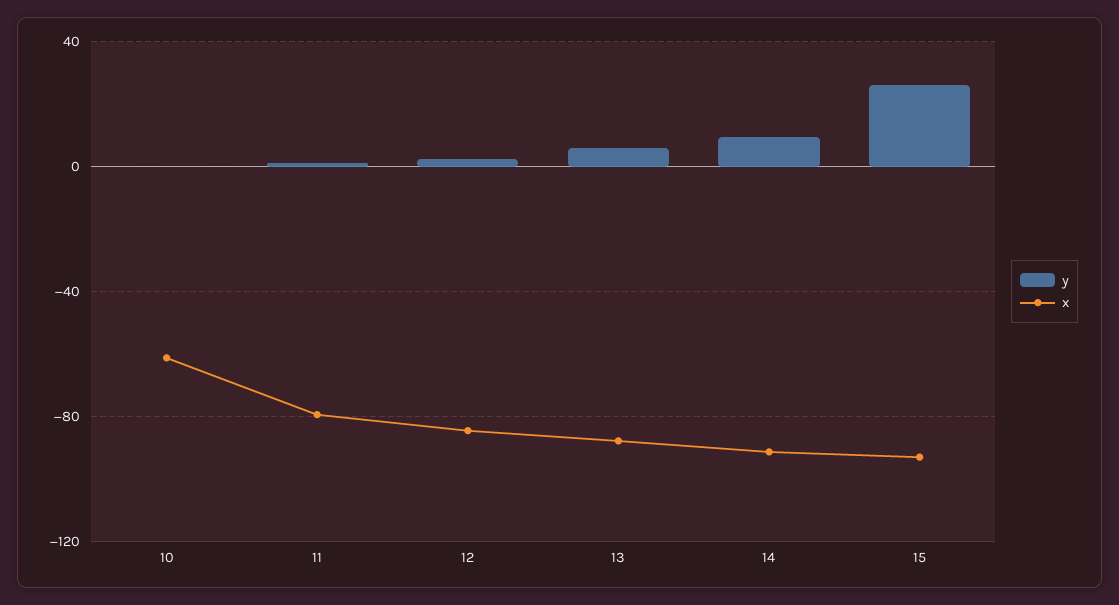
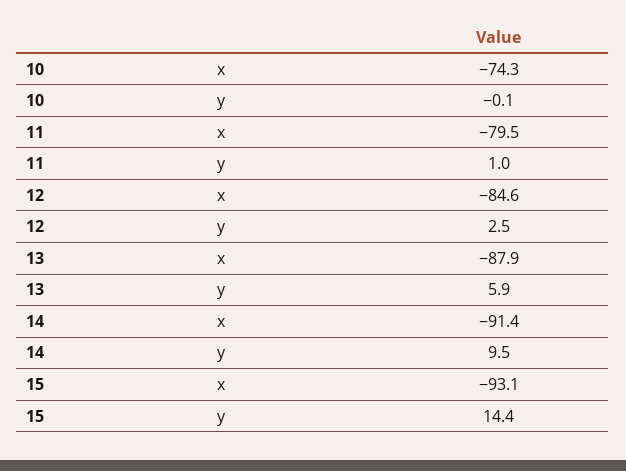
  {
    "y": {
      "10": -0.1,
      "11": 1,
      "12": 2.5,
      "13": 5.9,
      "14": 9.5,
-     "15": 25
+     "15": 14.4
    },
    "x": {
-     "10": -60,
+     "10": -74.3,
      "11": -79.5,
      "12": -84.6,
      "13": -87.9,
      "14": -91.4,
      "15": -93.1
    }
  }

